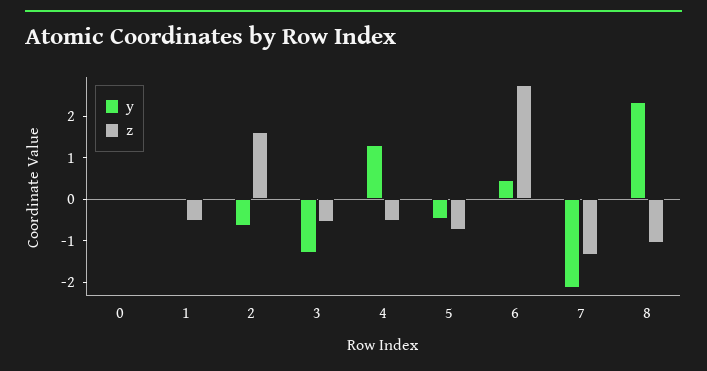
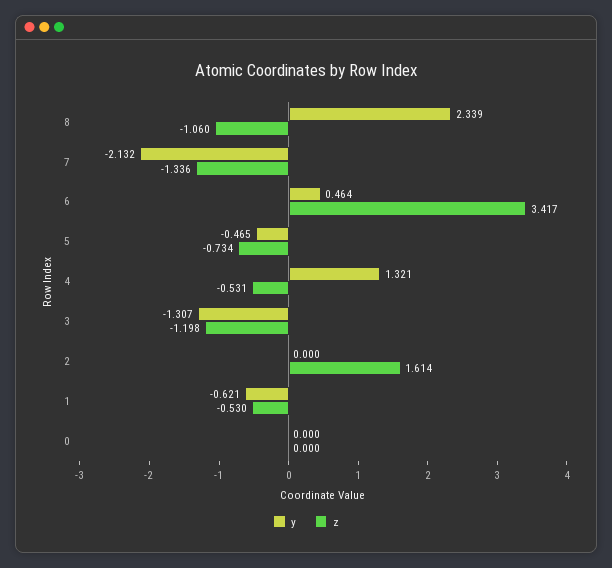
  {
    "y": {
      "0": 0,
-     "1": 0,
+     "1": -0.621,
-     "2": -0.6,
+     "2": 0,
      "3": -1.307,
      "4": 1.321,
      "5": -0.465,
      "6": 0.464,
      "7": -2.132,
      "8": 2.339
    },
    "z": {
      "0": 0,
      "1": -0.53,
      "2": 1.614,
-     "3": -0.6,
+     "3": -1.198,
      "4": -0.531,
      "5": -0.734,
-     "6": 2.8,
+     "6": 3.417,
      "7": -1.336,
      "8": -1.06
    }
  }

